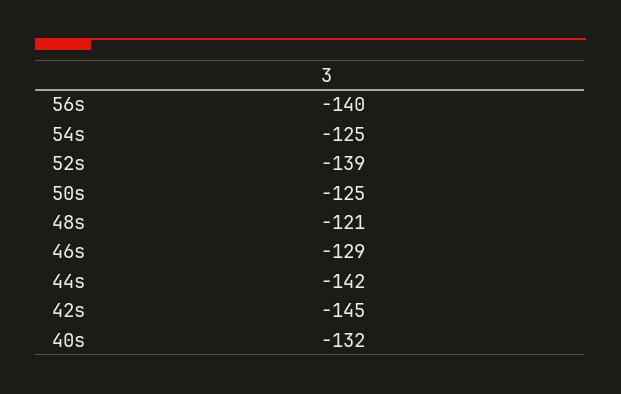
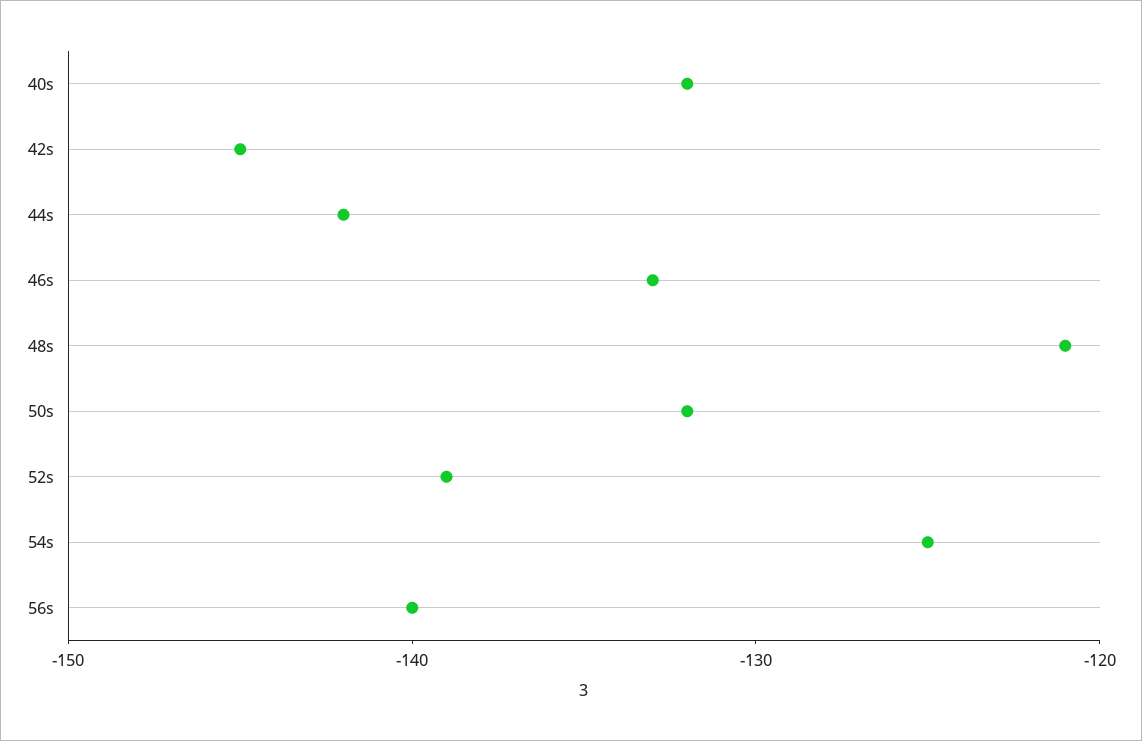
  {
    "56s": -140,
    "54s": -125,
    "52s": -139,
-   "50s": -125,
+   "50s": -132,
    "48s": -121,
-   "46s": -129,
+   "46s": -133,
    "44s": -142,
    "42s": -145,
    "40s": -132
  }

